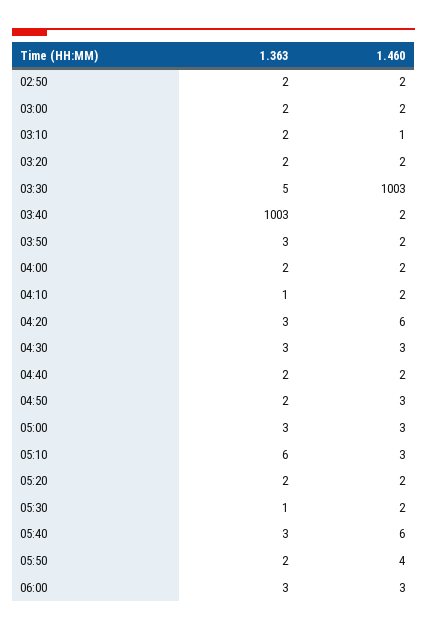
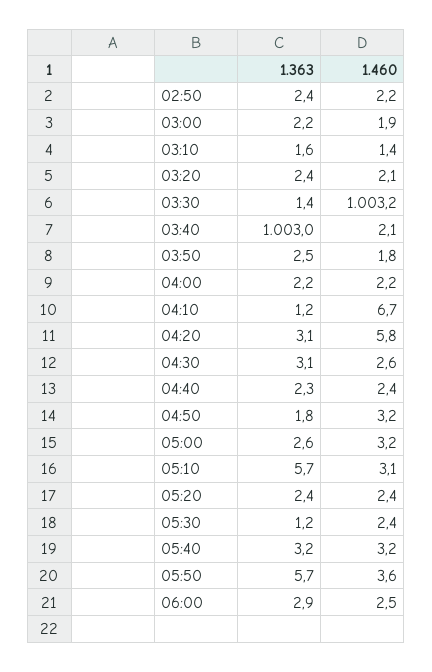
  {
    "1.363": {
      "02:50": 2.4,
      "03:00": 2.2,
      "03:10": 1.6,
      "03:20": 2.4,
-     "03:30": 5,
+     "03:30": 1.4,
      "03:40": 1003,
      "03:50": 2.5,
      "04:00": 2.2,
      "04:10": 1.2,
      "04:20": 3.1,
      "04:30": 3.1,
      "04:40": 2.3,
      "04:50": 1.8,
      "05:00": 2.6,
      "05:10": 5.7,
      "05:20": 2.4,
      "05:30": 1.2,
      "05:40": 3.2,
-     "05:50": 2,
+     "05:50": 5.7,
      "06:00": 2.9
    },
    "1.460": {
      "02:50": 2.2,
      "03:00": 1.9,
      "03:10": 1.4,
      "03:20": 2.1,
      "03:30": 1003.2,
      "03:40": 2.1,
      "03:50": 1.8,
      "04:00": 2.2,
-     "04:10": 2,
+     "04:10": 6.7,
      "04:20": 5.8,
      "04:30": 2.6,
      "04:40": 2.4,
      "04:50": 3.2,
      "05:00": 3.2,
      "05:10": 3.1,
      "05:20": 2.4,
      "05:30": 2.4,
-     "05:40": 6,
+     "05:40": 3.2,
      "05:50": 3.6,
      "06:00": 2.5
    }
  }

